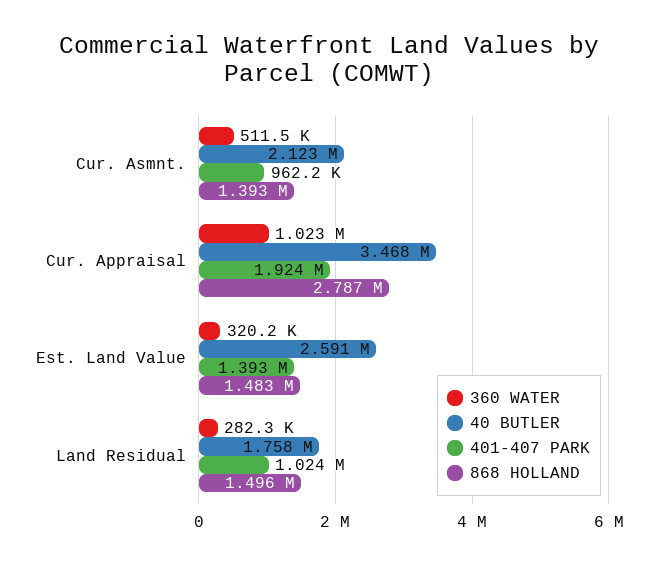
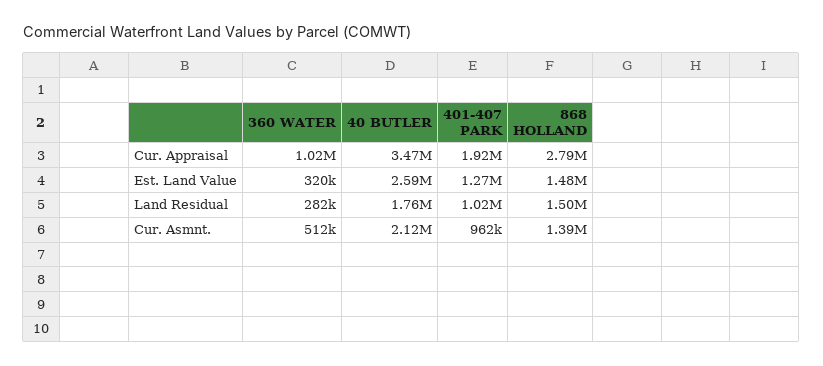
  {
    "360 WATER": {
      "Cur. Asmnt.": 511500,
      "Cur. Appraisal": 1023000,
      "Est. Land Value": 320200,
      "Land Residual": 282300
    },
    "40 BUTLER": {
      "Cur. Asmnt.": 2123000,
      "Cur. Appraisal": 3468000,
      "Est. Land Value": 2591000,
      "Land Residual": 1758000
    },
    "401-407 PARK": {
      "Cur. Asmnt.": 962200,
      "Cur. Appraisal": 1924000,
-     "Est. Land Value": 1393000,
+     "Est. Land Value": 1270000,
      "Land Residual": 1024000
    },
    "868 HOLLAND": {
      "Cur. Asmnt.": 1393000,
      "Cur. Appraisal": 2787000,
      "Est. Land Value": 1483000,
      "Land Residual": 1496000
    }
  }

